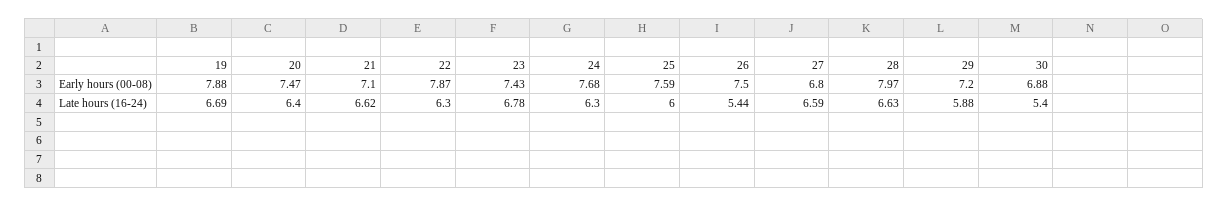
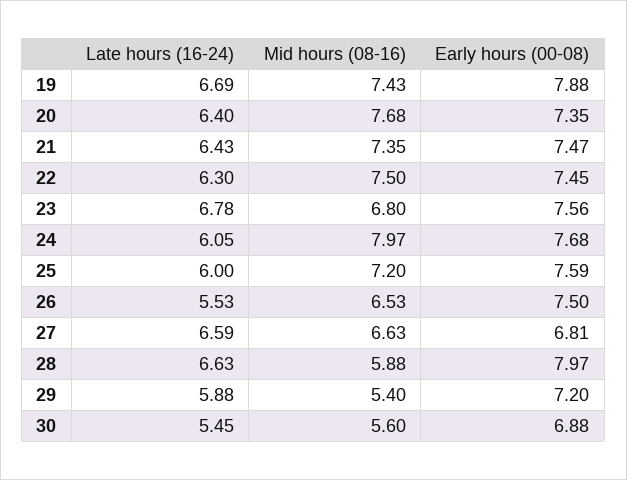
  {
    "19": {
      "Early hours (00-08)": 7.88,
-     "Late hours (16-24)": 6.69
+     "Late hours (16-24)": 6.69,
+     "Mid hours (08-16)": 7.43
    },
    "20": {
-     "Early hours (00-08)": 7.47,
+     "Early hours (00-08)": 7.35,
-     "Late hours (16-24)": 6.4
+     "Late hours (16-24)": 6.4,
+     "Mid hours (08-16)": 7.68
    },
    "21": {
-     "Early hours (00-08)": 7.1,
+     "Early hours (00-08)": 7.47,
-     "Late hours (16-24)": 6.62
+     "Late hours (16-24)": 6.43,
+     "Mid hours (08-16)": 7.35
    },
    "22": {
-     "Early hours (00-08)": 7.87,
+     "Early hours (00-08)": 7.45,
-     "Late hours (16-24)": 6.3
+     "Late hours (16-24)": 6.3,
+     "Mid hours (08-16)": 7.5
    },
    "23": {
-     "Early hours (00-08)": 7.43,
+     "Early hours (00-08)": 7.56,
-     "Late hours (16-24)": 6.78
+     "Late hours (16-24)": 6.78,
+     "Mid hours (08-16)": 6.8
    },
    "24": {
      "Early hours (00-08)": 7.68,
-     "Late hours (16-24)": 6.3
+     "Late hours (16-24)": 6.05,
+     "Mid hours (08-16)": 7.97
    },
    "25": {
      "Early hours (00-08)": 7.59,
-     "Late hours (16-24)": 6
+     "Late hours (16-24)": 6,
+     "Mid hours (08-16)": 7.2
    },
    "26": {
      "Early hours (00-08)": 7.5,
-     "Late hours (16-24)": 5.44
+     "Late hours (16-24)": 5.53,
+     "Mid hours (08-16)": 6.53
    },
    "27": {
-     "Early hours (00-08)": 6.8,
+     "Early hours (00-08)": 6.81,
-     "Late hours (16-24)": 6.59
+     "Late hours (16-24)": 6.59,
+     "Mid hours (08-16)": 6.63
    },
    "28": {
      "Early hours (00-08)": 7.97,
-     "Late hours (16-24)": 6.63
+     "Late hours (16-24)": 6.63,
+     "Mid hours (08-16)": 5.88
    },
    "29": {
      "Early hours (00-08)": 7.2,
-     "Late hours (16-24)": 5.88
+     "Late hours (16-24)": 5.88,
+     "Mid hours (08-16)": 5.4
    },
    "30": {
      "Early hours (00-08)": 6.88,
-     "Late hours (16-24)": 5.4
+     "Late hours (16-24)": 5.45,
+     "Mid hours (08-16)": 5.6
    }
  }

